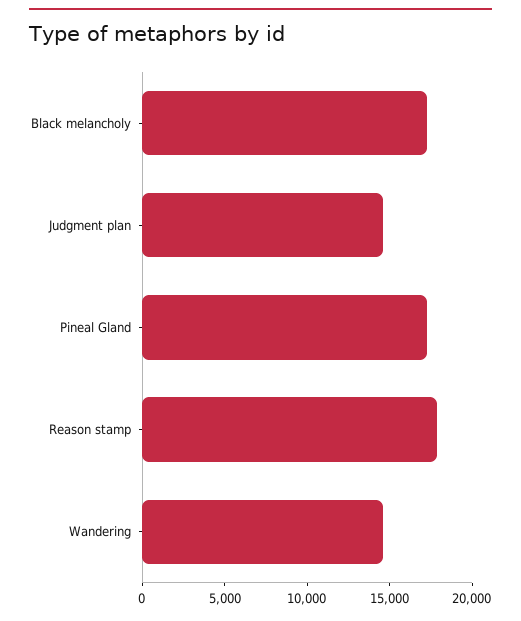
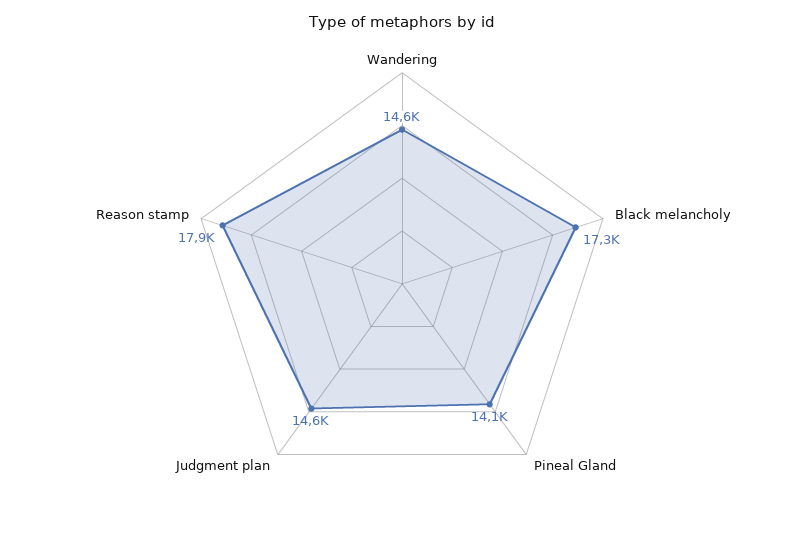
  {
    "Black melancholy": 17300,
    "Judgment plan": 14600,
-   "Pineal Gland": 17000,
+   "Pineal Gland": 14100,
    "Reason stamp": 17900,
    "Wandering": 14600
  }

